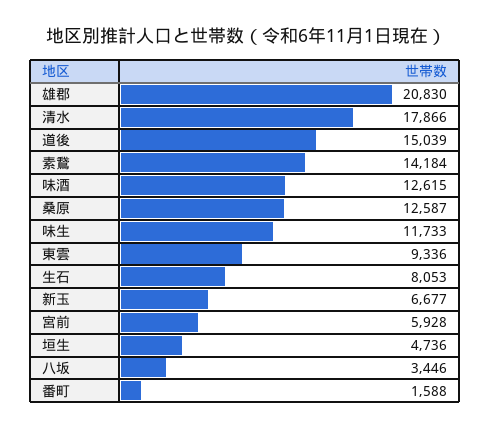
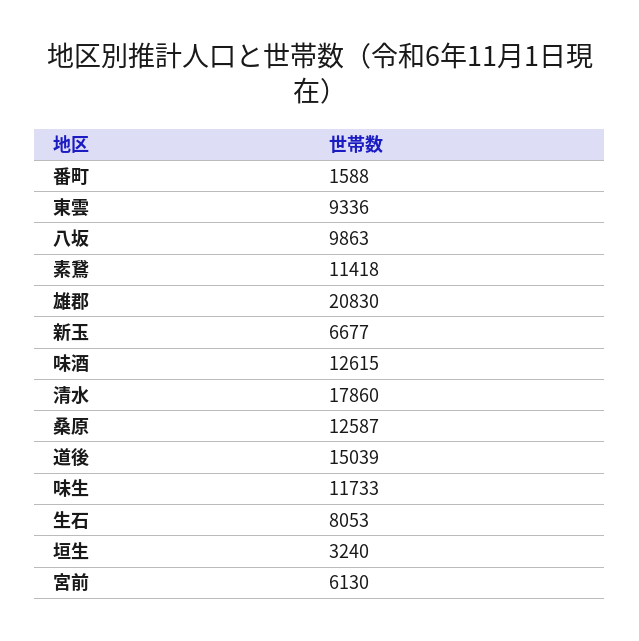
  {
    "雄郡": 20830,
-   "清水": 17866,
+   "清水": 17860,
    "道後": 15039,
-   "素鵞": 14184,
+   "素鵞": 11418,
    "味酒": 12615,
    "桑原": 12587,
    "味生": 11733,
    "東雲": 9336,
    "生石": 8053,
    "新玉": 6677,
-   "宮前": 5928,
+   "宮前": 6130,
-   "垣生": 4736,
+   "垣生": 3240,
-   "八坂": 3446,
+   "八坂": 9863,
    "番町": 1588
  }

